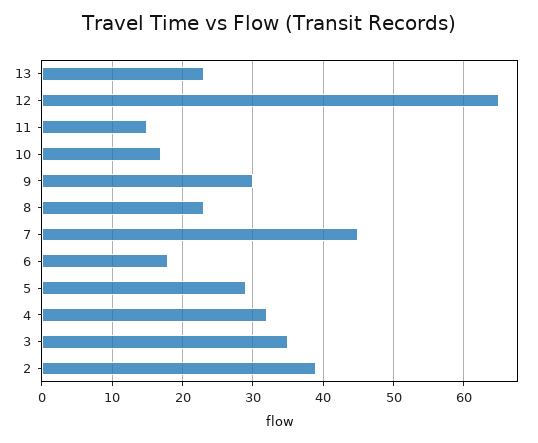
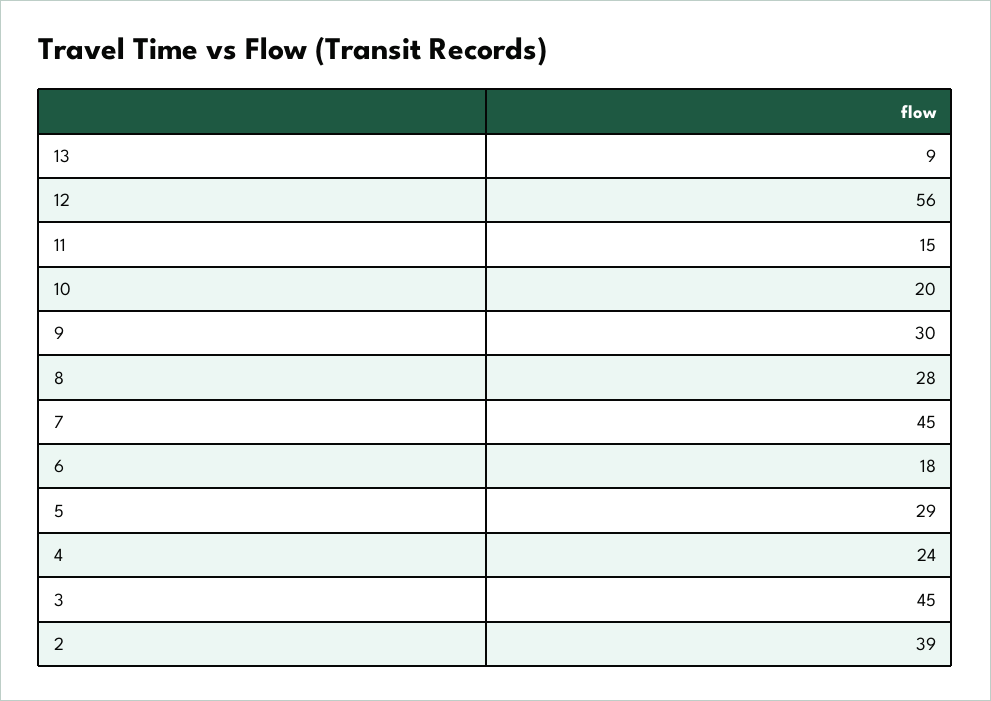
  {
-   "13": 23,
+   "13": 9,
-   "12": 65,
+   "12": 56,
    "11": 15,
-   "10": 17,
+   "10": 20,
    "9": 30,
-   "8": 23,
+   "8": 28,
    "7": 45,
    "6": 18,
    "5": 29,
-   "4": 32,
+   "4": 24,
-   "3": 35,
+   "3": 45,
    "2": 39
  }

